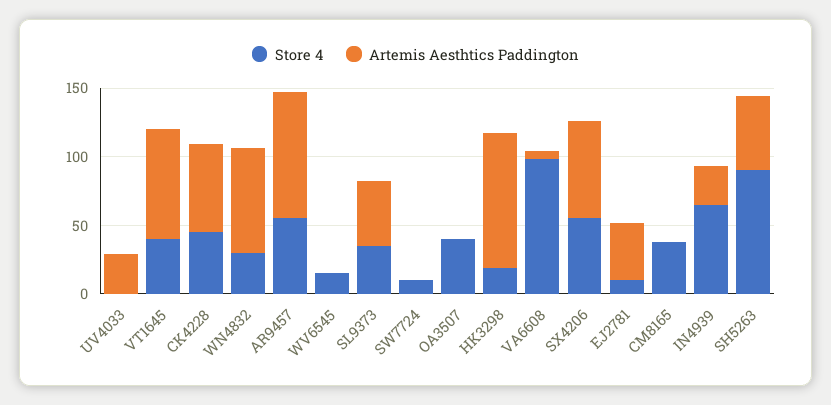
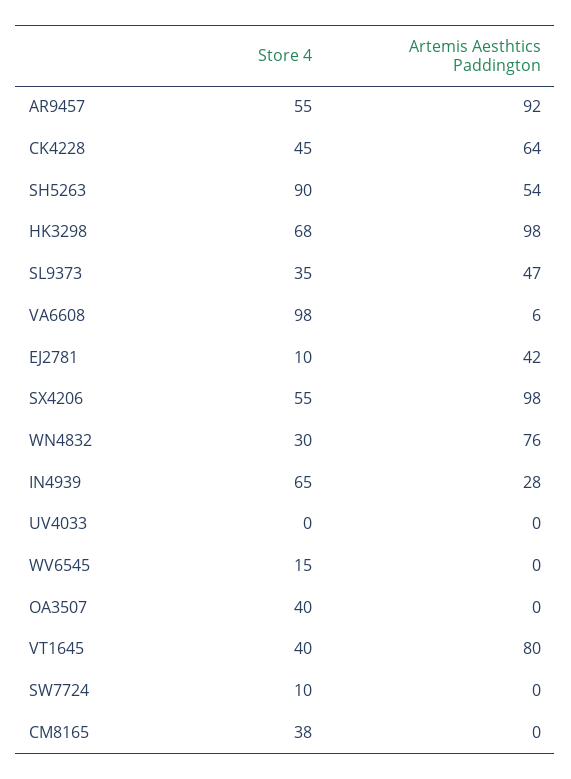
  {
    "Store 4": {
      "UV4033": 0,
      "VT1645": 40,
      "CK4228": 45,
      "WN4832": 30,
      "AR9457": 55,
      "WV6545": 15,
      "SL9373": 35,
      "SW7724": 10,
      "OA3507": 40,
-     "HK3298": 20,
+     "HK3298": 68,
      "VA6608": 98,
      "SX4206": 55,
      "EJ2781": 10,
      "CM8165": 38,
      "IN4939": 65,
      "SH5263": 90
    },
    "Artemis Aesthtics Paddington": {
-     "UV4033": 30,
+     "UV4033": 0,
      "VT1645": 80,
      "CK4228": 64,
      "WN4832": 76,
      "AR9457": 92,
      "WV6545": 0,
      "SL9373": 47,
      "SW7724": 0,
      "OA3507": 0,
      "HK3298": 98,
      "VA6608": 6,
-     "SX4206": 70,
+     "SX4206": 98,
      "EJ2781": 42,
      "CM8165": 0,
      "IN4939": 28,
      "SH5263": 54
    }
  }

